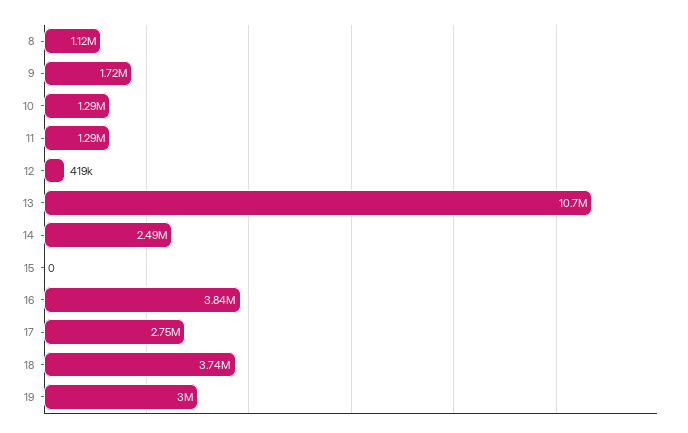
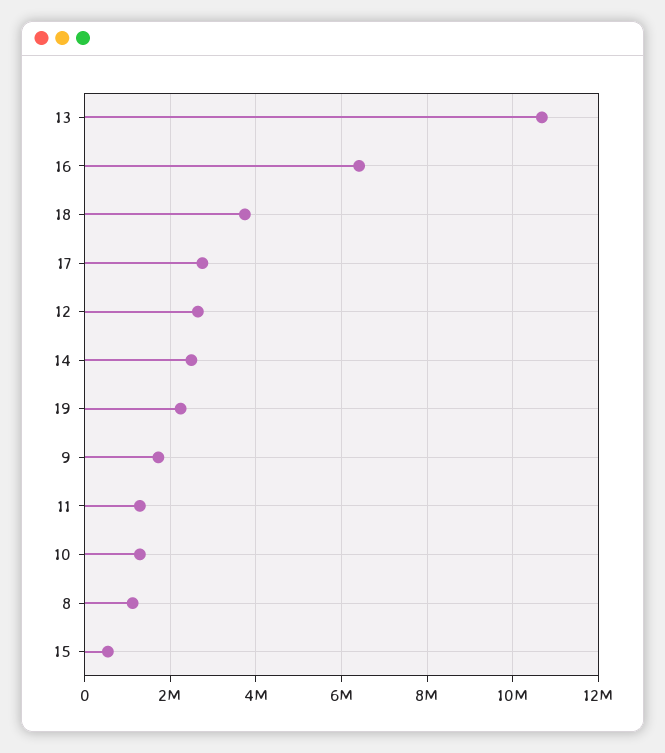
  {
    "8": 1120000,
    "9": 1720000,
    "10": 1290000,
    "11": 1290000,
-   "12": 419000,
+   "12": 2600000,
    "13": 10700000,
    "14": 2490000,
-   "15": 0,
+   "15": 600000,
-   "16": 3840000,
+   "16": 6400000,
    "17": 2750000,
    "18": 3740000,
-   "19": 3000000
+   "19": 2200000
  }

